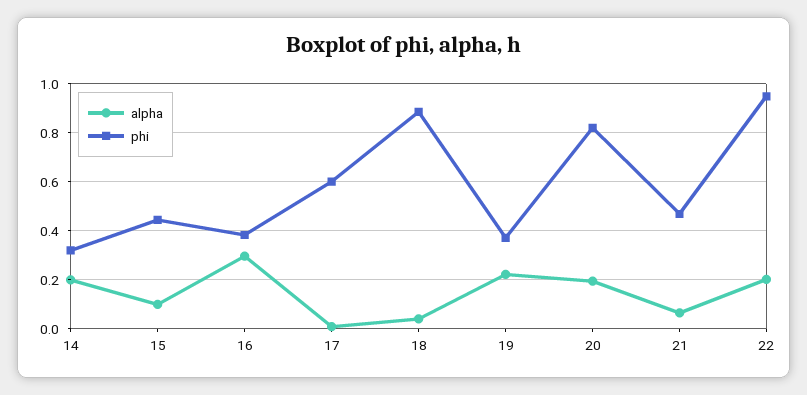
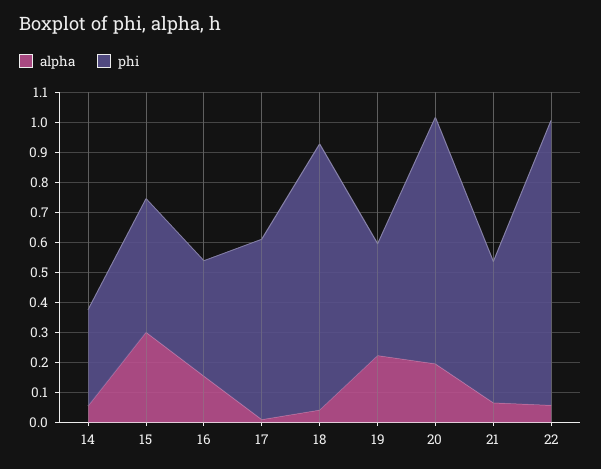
  {
    "alpha": {
-     "14": 0.2,
+     "14": 0.05,
-     "15": 0.1,
+     "15": 0.3,
-     "16": 0.3,
+     "16": 0.15,
      "17": 0,
      "18": 0.05,
      "19": 0.225,
      "20": 0.2,
      "21": 0.075,
-     "22": 0.2
+     "22": 0.05
    },
    "phi": {
      "14": 0.325,
      "15": 0.45,
      "16": 0.375,
      "17": 0.6,
      "18": 0.875,
      "19": 0.375,
      "20": 0.825,
      "21": 0.475,
      "22": 0.95
    }
  }

